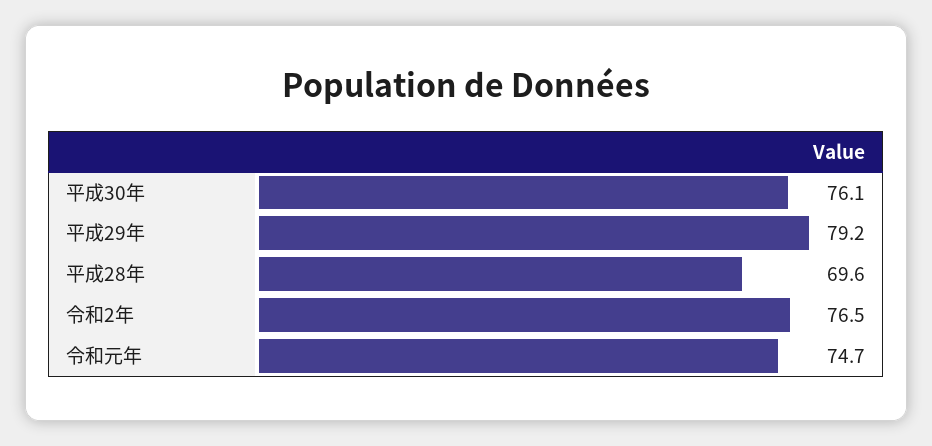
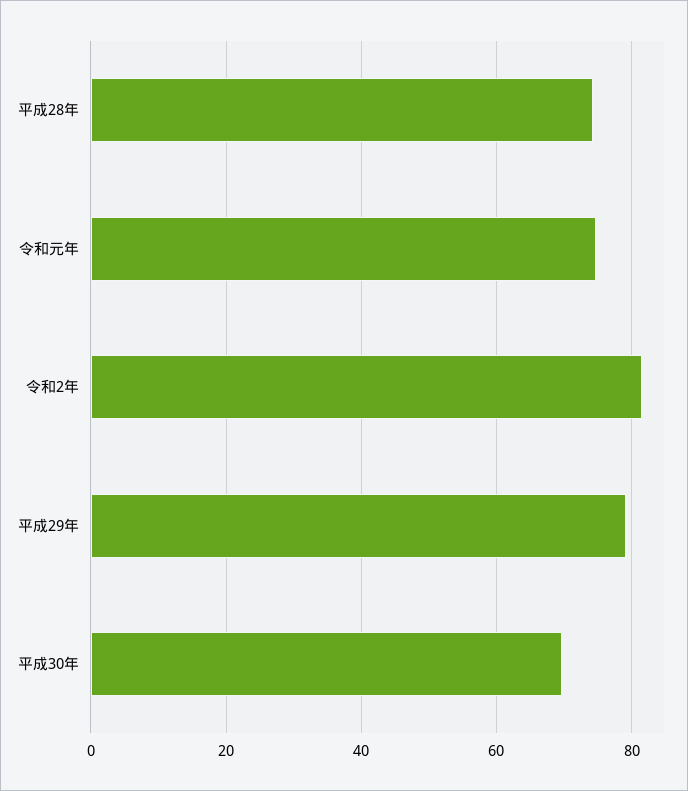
  {
-   "平成30年": 76.1,
+   "平成30年": 70,
    "平成29年": 79.2,
-   "平成28年": 69.6,
+   "平成28年": 74,
-   "令和2年": 76.5,
+   "令和2年": 82,
    "令和元年": 74.7
  }

